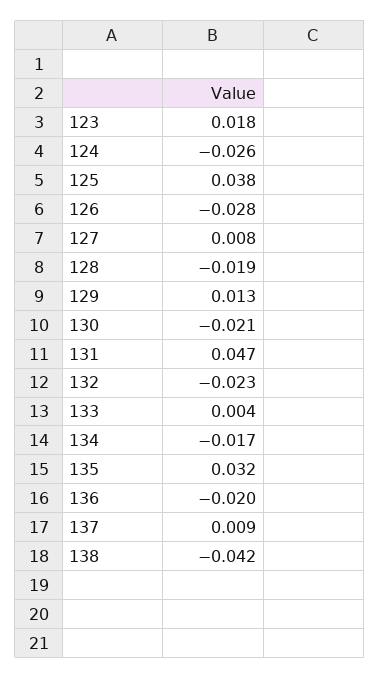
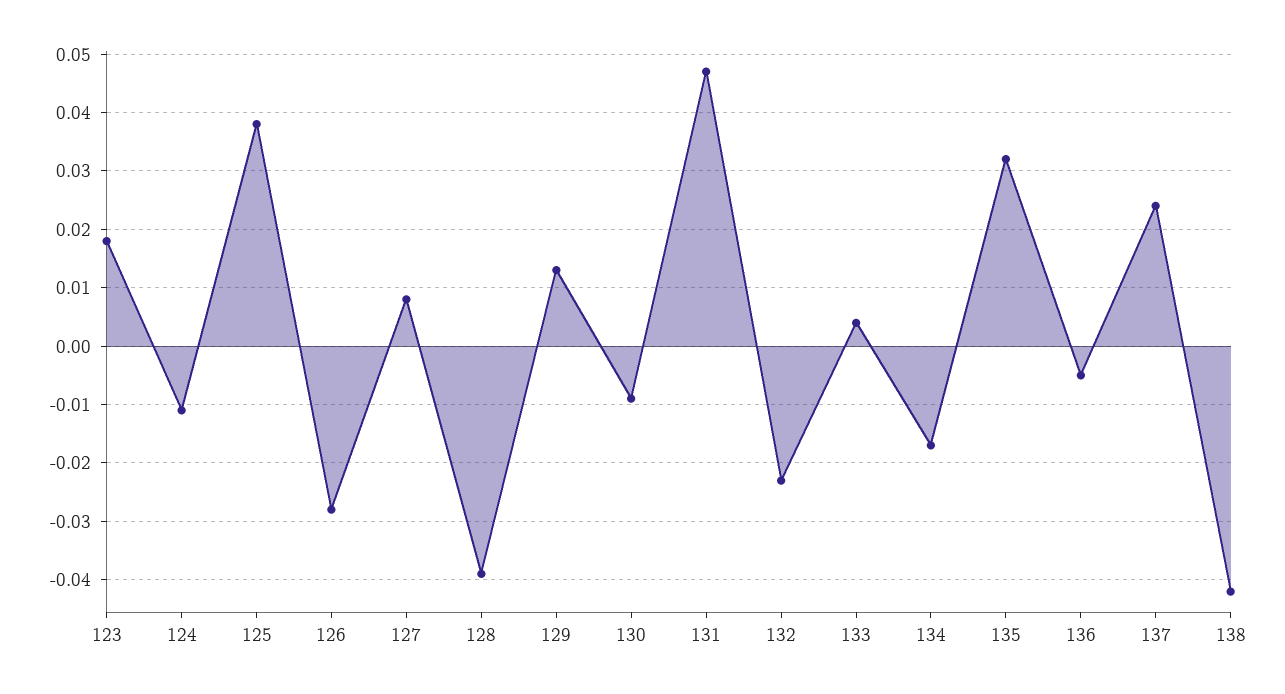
  {
    "123": 0.018,
-   "124": -0.026,
+   "124": -0.01,
    "125": 0.038,
    "126": -0.028,
    "127": 0.008,
-   "128": -0.019,
+   "128": -0.04,
    "129": 0.013,
-   "130": -0.021,
+   "130": -0.01,
    "131": 0.047,
    "132": -0.023,
    "133": 0.004,
    "134": -0.017,
    "135": 0.032,
-   "136": -0.02,
+   "136": -0.005,
-   "137": 0.009,
+   "137": 0.025,
    "138": -0.042
  }

